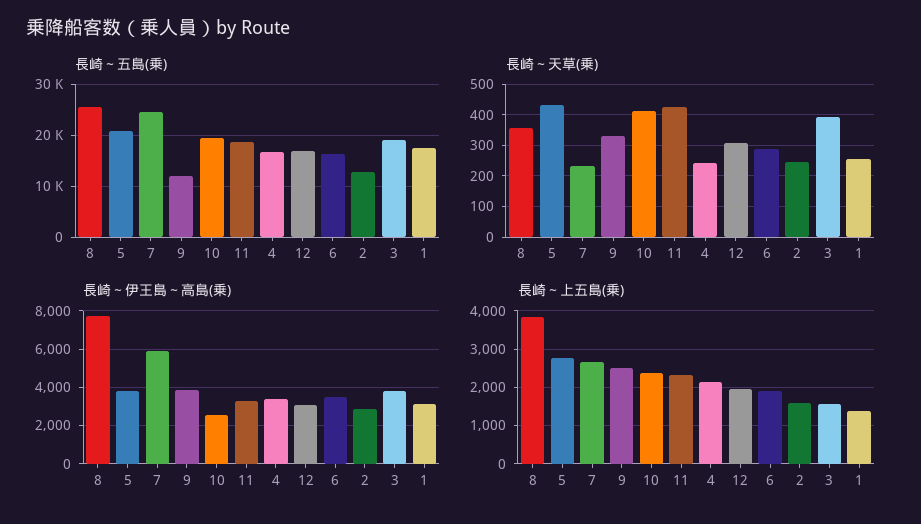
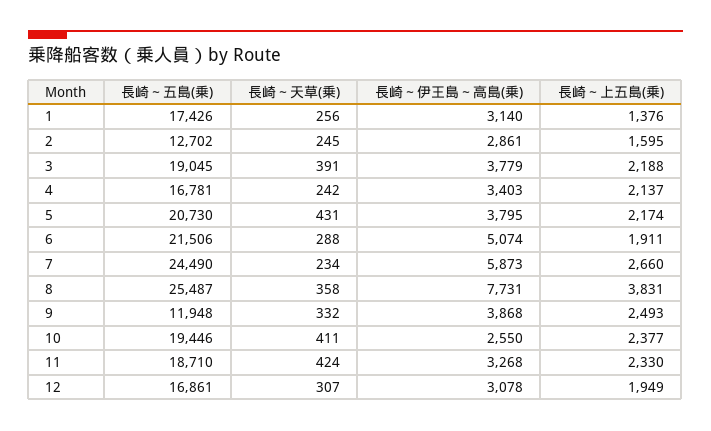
  {
    "長崎～五島(乗)": {
      "8": 25487,
      "5": 20730,
      "7": 24490,
      "9": 11948,
      "10": 19446,
      "11": 18710,
      "4": 16781,
      "12": 16861,
-     "6": 16000,
+     "6": 21506,
      "2": 12702,
      "3": 19045,
      "1": 17426
    },
    "長崎～天草(乗)": {
      "8": 358,
      "5": 431,
      "7": 234,
      "9": 332,
      "10": 411,
      "11": 424,
      "4": 242,
      "12": 307,
      "6": 288,
      "2": 245,
      "3": 391,
      "1": 256
    },
    "長崎～伊王島～高島(乗)": {
      "8": 7731,
      "5": 3795,
      "7": 5873,
      "9": 3868,
      "10": 2550,
      "11": 3268,
      "4": 3403,
      "12": 3078,
-     "6": 3500,
+     "6": 5074,
      "2": 2861,
      "3": 3779,
      "1": 3140
    },
    "長崎～上五島(乗)": {
      "8": 3831,
-     "5": 2800,
+     "5": 2174,
      "7": 2660,
      "9": 2493,
      "10": 2377,
      "11": 2330,
      "4": 2137,
      "12": 1949,
      "6": 1911,
      "2": 1595,
-     "3": 1600,
+     "3": 2188,
      "1": 1376
    }
  }

